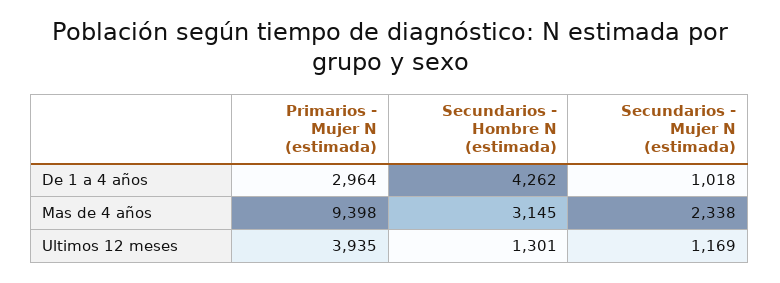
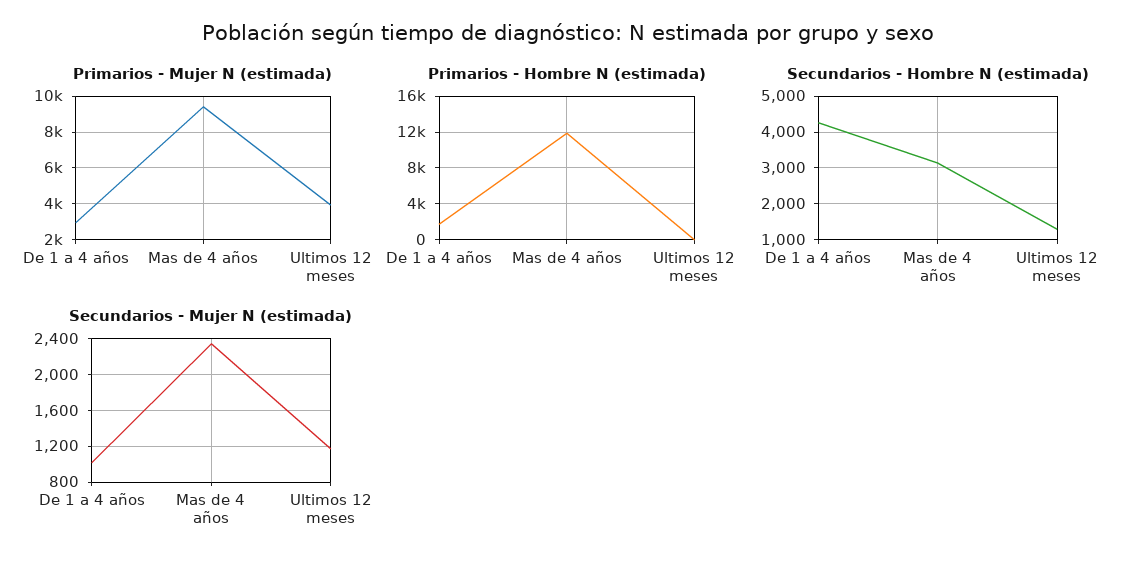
  {
    "Primarios - Mujer N (estimada)": {
      "De 1 a 4 años": 2964,
      "Mas de 4 años": 9398,
      "Ultimos 12 meses": 3935
    },
    "Secundarios - Hombre N (estimada)": {
      "De 1 a 4 años": 4262,
      "Mas de 4 años": 3145,
      "Ultimos 12 meses": 1301
    },
    "Secundarios - Mujer N (estimada)": {
      "De 1 a 4 años": 1018,
      "Mas de 4 años": 2338,
      "Ultimos 12 meses": 1169
-   }
+   },
+   "Primarios - Hombre N (estimada)": {
+     "De 1 a 4 años": 2000,
+     "Mas de 4 años": 12000,
+     "Ultimos 12 meses": 0
+   }
  }

